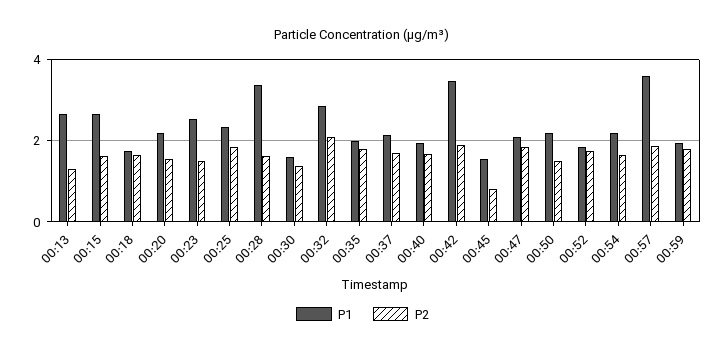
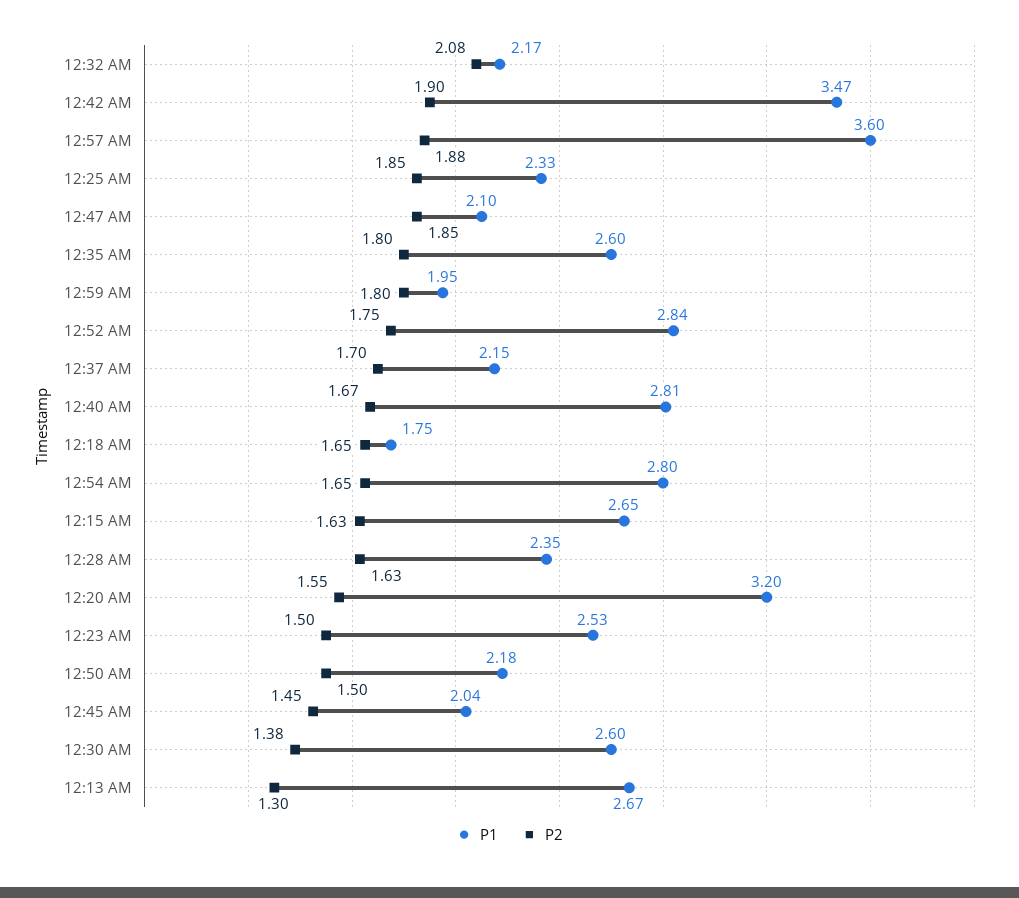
  {
    "P1": {
      "00:13": 2.67,
      "00:15": 2.65,
      "00:18": 1.75,
-     "00:20": 2.2,
+     "00:20": 3.2,
      "00:23": 2.53,
      "00:25": 2.33,
-     "00:28": 3.4,
+     "00:28": 2.35,
-     "00:30": 1.6,
+     "00:30": 2.6,
-     "00:32": 2.8,
+     "00:32": 2.17,
-     "00:35": 2,
+     "00:35": 2.6,
      "00:37": 2.15,
-     "00:40": 2,
+     "00:40": 2.81,
      "00:42": 3.47,
-     "00:45": 1.6,
+     "00:45": 2.04,
      "00:47": 2.1,
      "00:50": 2.18,
-     "00:52": 1.8,
+     "00:52": 2.84,
-     "00:54": 2.2,
+     "00:54": 2.8,
      "00:57": 3.6,
      "00:59": 1.95
    },
    "P2": {
      "00:13": 1.3,
      "00:15": 1.63,
      "00:18": 1.65,
      "00:20": 1.55,
      "00:23": 1.5,
      "00:25": 1.85,
      "00:28": 1.63,
      "00:30": 1.38,
      "00:32": 2.08,
      "00:35": 1.8,
      "00:37": 1.7,
      "00:40": 1.67,
      "00:42": 1.9,
-     "00:45": 0.8,
+     "00:45": 1.45,
      "00:47": 1.85,
      "00:50": 1.5,
      "00:52": 1.75,
      "00:54": 1.65,
      "00:57": 1.88,
      "00:59": 1.8
    }
  }

